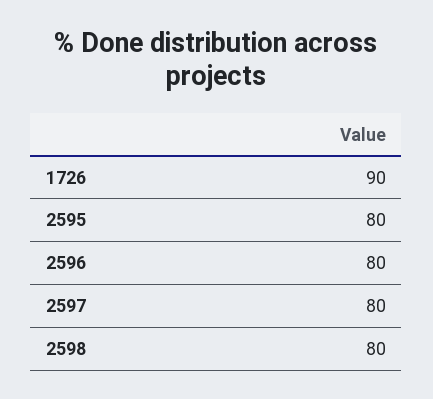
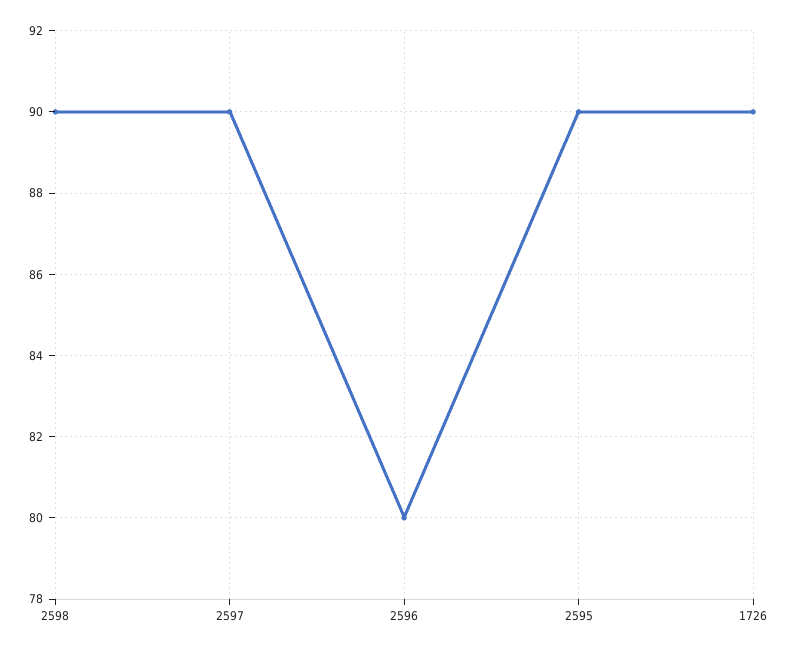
  {
    "1726": 90,
-   "2595": 80,
+   "2595": 90,
    "2596": 80,
-   "2597": 80,
+   "2597": 90,
-   "2598": 80
+   "2598": 90
  }

